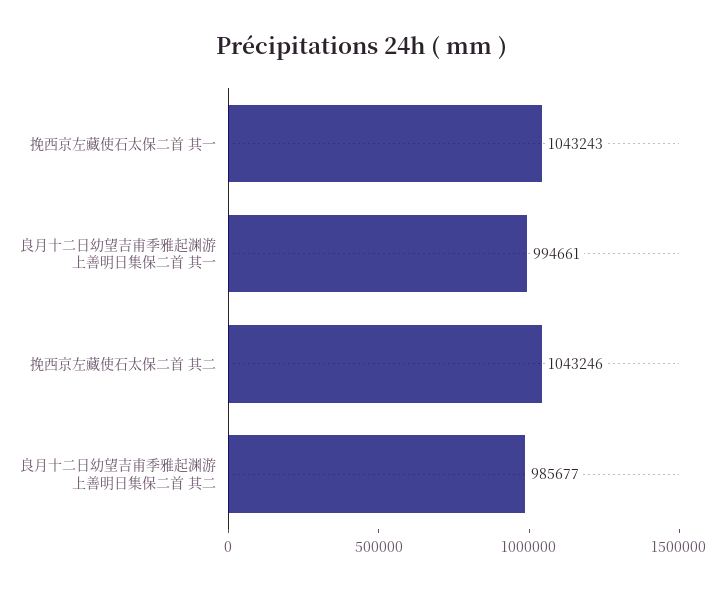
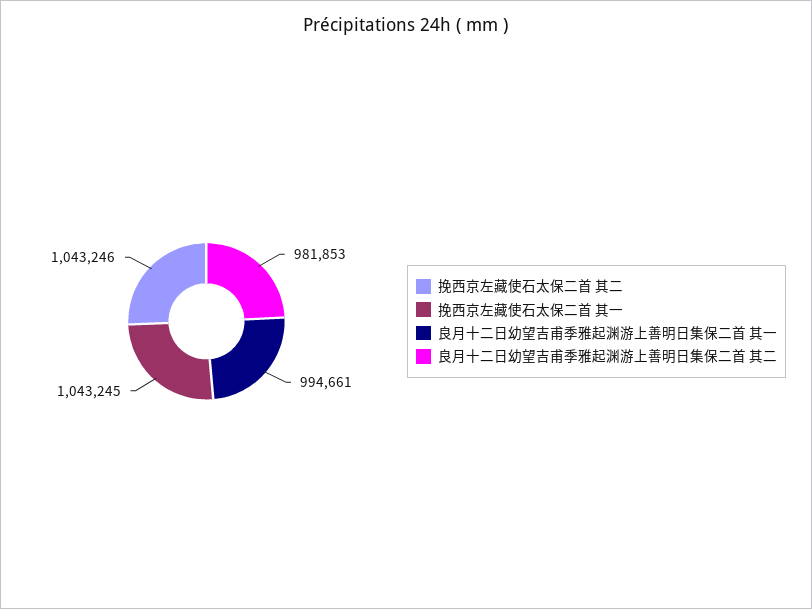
  {
-   "挽西京左藏使石太保二首 其一": 1043243,
+   "挽西京左藏使石太保二首 其一": 1043245,
    "良月十二日幼望吉甫季雅起渊游上善明日集保二首 其一": 994661,
    "挽西京左藏使石太保二首 其二": 1043246,
-   "良月十二日幼望吉甫季雅起渊游上善明日集保二首 其二": 985677
+   "良月十二日幼望吉甫季雅起渊游上善明日集保二首 其二": 981853
  }

